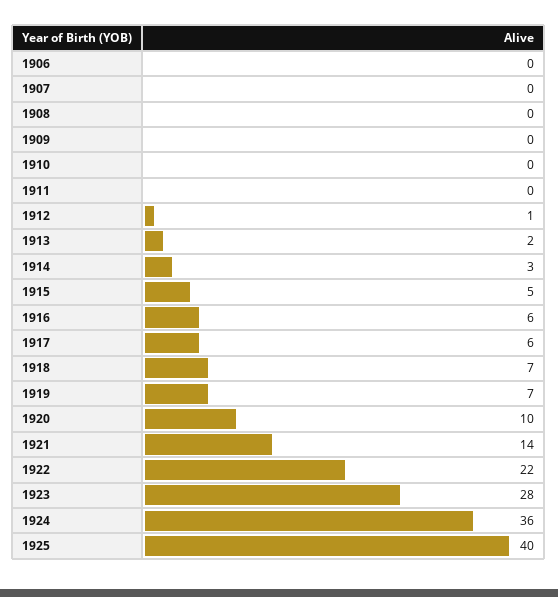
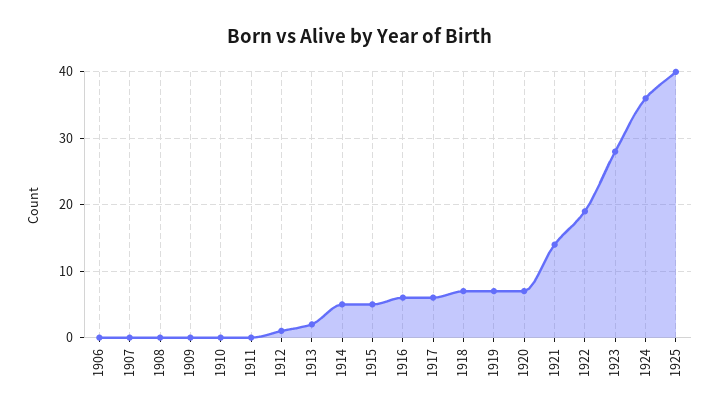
  {
    "1906": 0,
    "1907": 0,
    "1908": 0,
    "1909": 0,
    "1910": 0,
    "1911": 0,
    "1912": 1,
    "1913": 2,
-   "1914": 3,
+   "1914": 5,
    "1915": 5,
    "1916": 6,
    "1917": 6,
    "1918": 7,
    "1919": 7,
-   "1920": 10,
+   "1920": 7,
    "1921": 14,
-   "1922": 22,
+   "1922": 19,
    "1923": 28,
    "1924": 36,
    "1925": 40
  }

